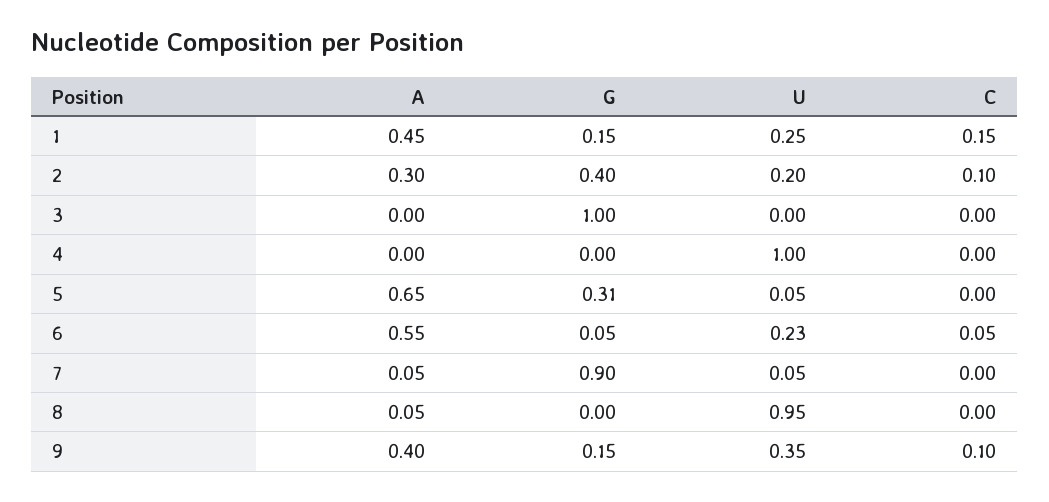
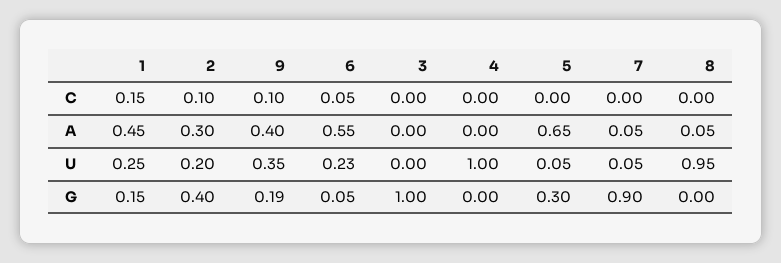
  {
    "A": {
      "1": 0.45,
      "2": 0.3,
      "3": 0,
      "4": 0,
      "5": 0.65,
      "6": 0.55,
      "7": 0.05,
      "8": 0.05,
      "9": 0.4
    },
    "G": {
      "1": 0.15,
      "2": 0.4,
      "3": 1,
      "4": 0,
-     "5": 0.31,
+     "5": 0.3,
      "6": 0.05,
      "7": 0.9,
      "8": 0,
-     "9": 0.15
+     "9": 0.19
    },
    "U": {
      "1": 0.25,
      "2": 0.2,
      "3": 0,
      "4": 1,
      "5": 0.05,
      "6": 0.23,
      "7": 0.05,
      "8": 0.95,
      "9": 0.35
    },
    "C": {
      "1": 0.15,
      "2": 0.1,
      "3": 0,
      "4": 0,
      "5": 0,
      "6": 0.05,
      "7": 0,
      "8": 0,
      "9": 0.1
    }
  }

